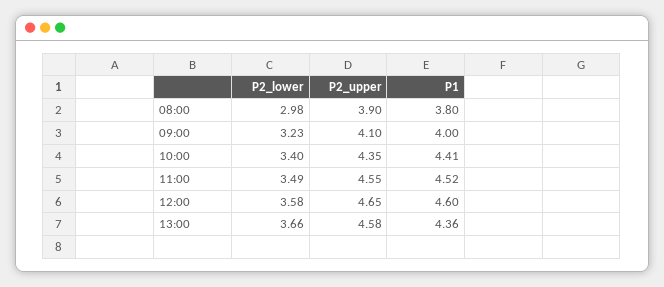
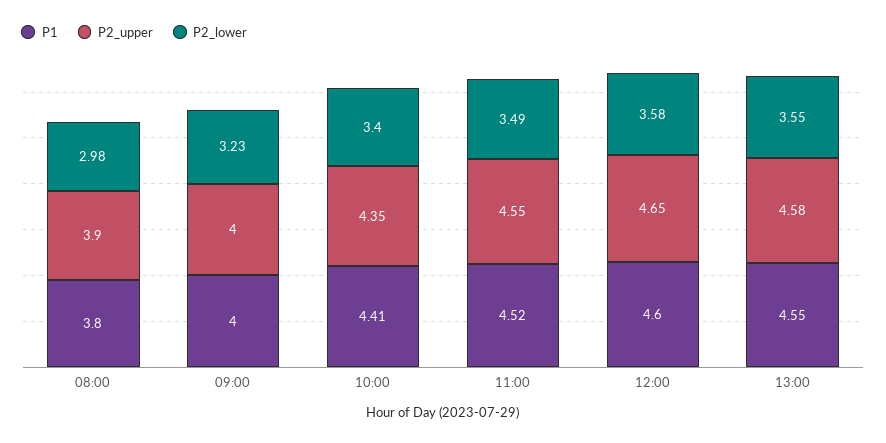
  {
    "P2_lower": {
      "08:00": 2.98,
      "09:00": 3.23,
      "10:00": 3.4,
      "11:00": 3.49,
      "12:00": 3.58,
-     "13:00": 3.66
+     "13:00": 3.55
    },
    "P2_upper": {
      "08:00": 3.9,
-     "09:00": 4.1,
+     "09:00": 4,
      "10:00": 4.35,
      "11:00": 4.55,
      "12:00": 4.65,
      "13:00": 4.58
    },
    "P1": {
      "08:00": 3.8,
      "09:00": 4,
      "10:00": 4.41,
      "11:00": 4.52,
      "12:00": 4.6,
-     "13:00": 4.36
+     "13:00": 4.55
    }
  }

